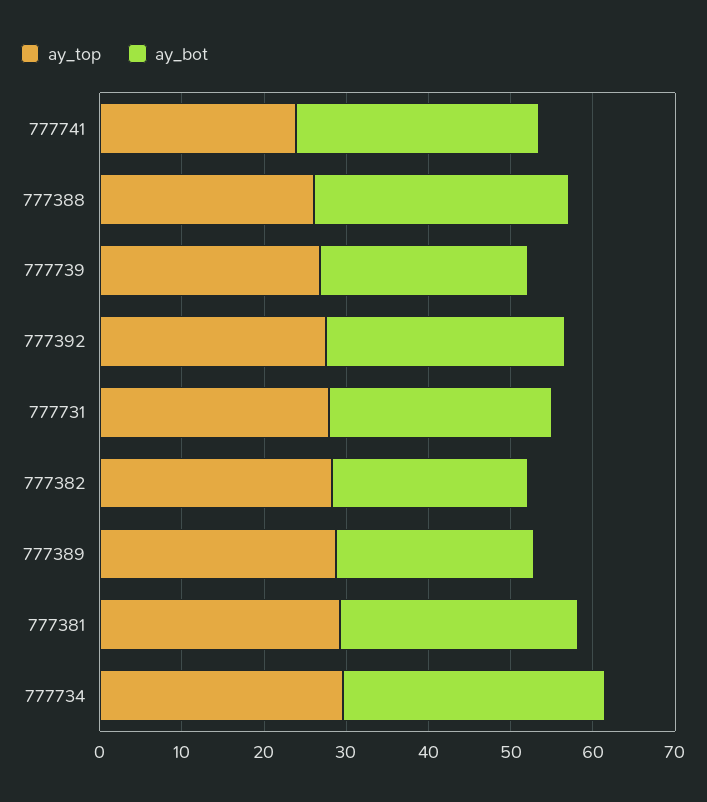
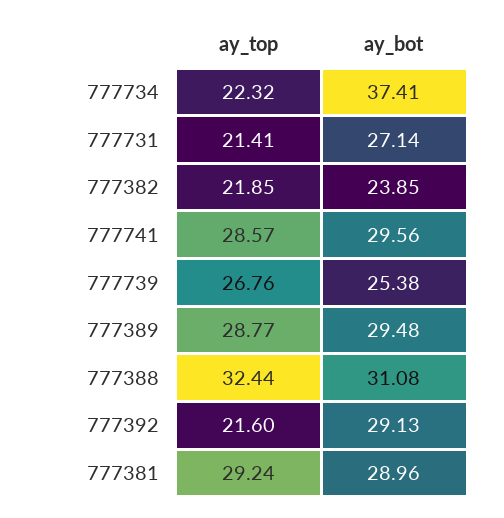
  {
    "ay_top": {
-     "777741": 24,
+     "777741": 28.57,
-     "777388": 26,
+     "777388": 32.44,
      "777739": 26.76,
-     "777392": 28,
+     "777392": 21.6,
-     "777731": 28,
+     "777731": 21.41,
-     "777382": 28,
+     "777382": 21.85,
      "777389": 28.77,
      "777381": 29.24,
-     "777734": 30
+     "777734": 22.32
    },
    "ay_bot": {
      "777741": 29.56,
      "777388": 31.08,
      "777739": 25.38,
      "777392": 29.13,
      "777731": 27.14,
      "777382": 23.85,
-     "777389": 24,
+     "777389": 29.48,
      "777381": 28.96,
-     "777734": 32
+     "777734": 37.41
    }
  }

